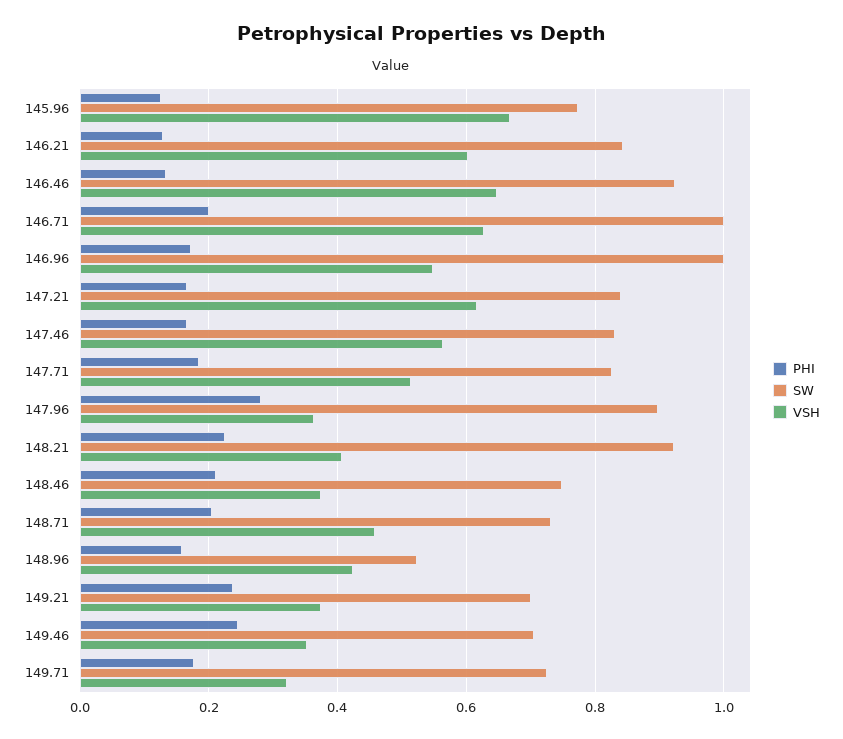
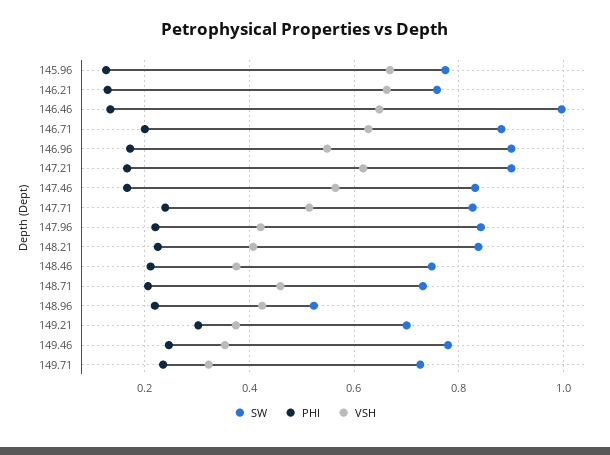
  {
    "PHI": {
      "145.96": 0.12,
      "146.21": 0.12,
      "146.46": 0.14,
      "146.71": 0.2,
      "146.96": 0.18,
      "147.21": 0.16,
      "147.46": 0.16,
-     "147.71": 0.18,
+     "147.71": 0.24,
-     "147.96": 0.28,
+     "147.96": 0.22,
      "148.21": 0.22,
      "148.46": 0.22,
      "148.71": 0.2,
-     "148.96": 0.16,
+     "148.96": 0.22,
-     "149.21": 0.24,
+     "149.21": 0.3,
      "149.46": 0.24,
-     "149.71": 0.18
+     "149.71": 0.24
    },
    "SW": {
      "145.96": 0.78,
-     "146.21": 0.84,
+     "146.21": 0.76,
-     "146.46": 0.92,
+     "146.46": 1,
-     "146.71": 1,
+     "146.71": 0.88,
-     "146.96": 1,
+     "146.96": 0.9,
-     "147.21": 0.84,
+     "147.21": 0.9,
      "147.46": 0.84,
      "147.71": 0.82,
-     "147.96": 0.9,
+     "147.96": 0.84,
-     "148.21": 0.92,
+     "148.21": 0.84,
      "148.46": 0.74,
      "148.71": 0.74,
      "148.96": 0.52,
      "149.21": 0.7,
-     "149.46": 0.7,
+     "149.46": 0.78,
      "149.71": 0.72
    },
    "VSH": {
      "145.96": 0.66,
-     "146.21": 0.6,
+     "146.21": 0.66,
      "146.46": 0.64,
      "146.71": 0.62,
      "146.96": 0.54,
      "147.21": 0.62,
      "147.46": 0.56,
      "147.71": 0.52,
-     "147.96": 0.36,
+     "147.96": 0.42,
      "148.21": 0.4,
      "148.46": 0.38,
      "148.71": 0.46,
      "148.96": 0.42,
      "149.21": 0.38,
      "149.46": 0.36,
      "149.71": 0.32
    }
  }

